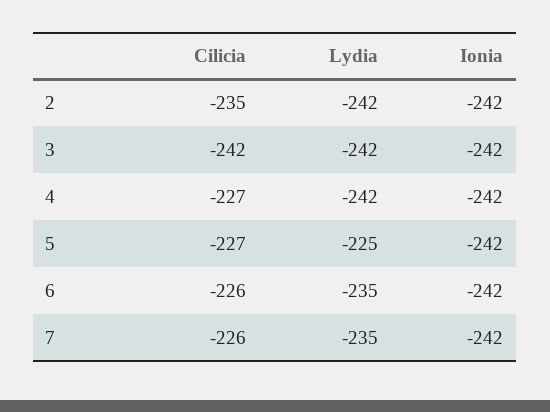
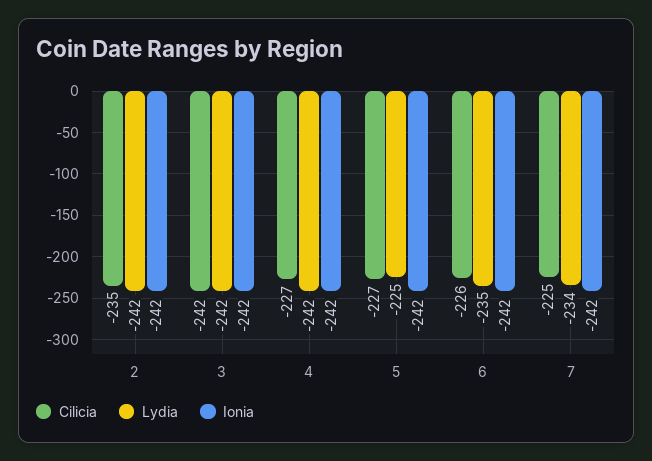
  {
    "Cilicia": {
      "2": -235,
      "3": -242,
      "4": -227,
      "5": -227,
      "6": -226,
-     "7": -226
+     "7": -225
    },
    "Lydia": {
      "2": -242,
      "3": -242,
      "4": -242,
      "5": -225,
      "6": -235,
-     "7": -235
+     "7": -234
    },
    "Ionia": {
      "2": -242,
      "3": -242,
      "4": -242,
      "5": -242,
      "6": -242,
      "7": -242
    }
  }

